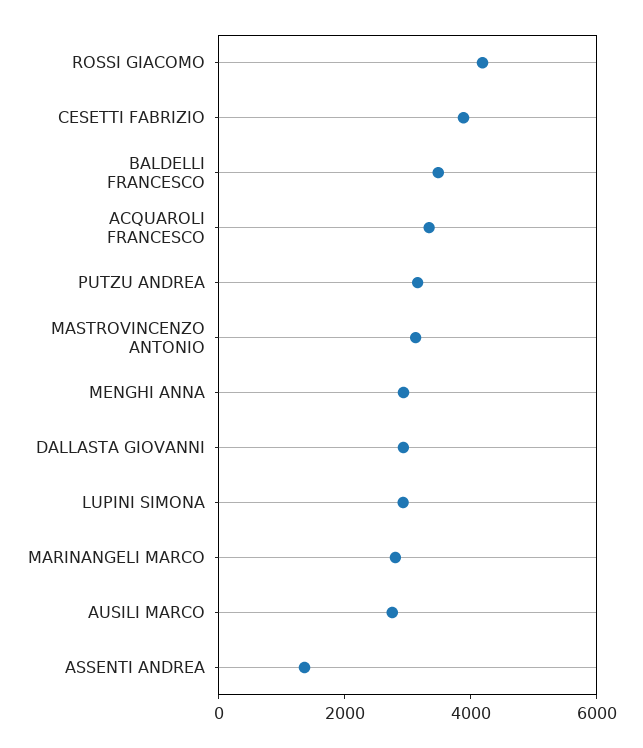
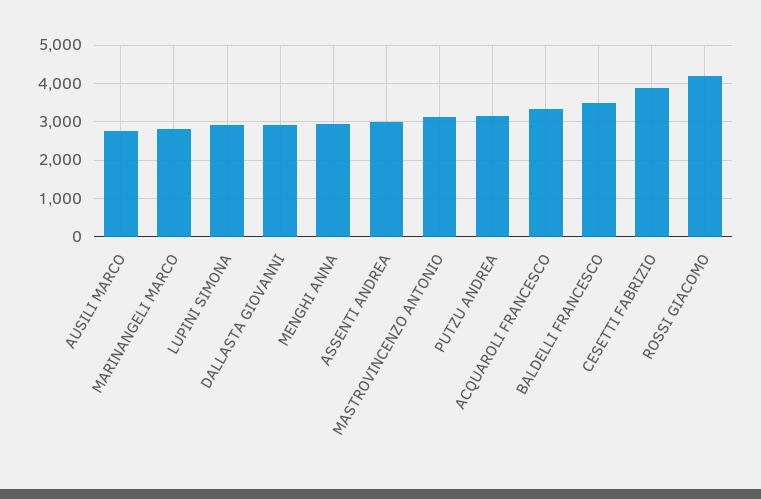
  {
    "ROSSI GIACOMO": 4200,
    "CESETTI FABRIZIO": 3800,
    "BALDELLI FRANCESCO": 3400,
    "ACQUAROLI FRANCESCO": 3400,
    "PUTZU ANDREA": 3200,
    "MASTROVINCENZO ANTONIO": 3200,
    "MENGHI ANNA": 3000,
    "DALLASTA GIOVANNI": 3000,
    "LUPINI SIMONA": 3000,
    "MARINANGELI MARCO": 2800,
    "AUSILI MARCO": 2800,
-   "ASSENTI ANDREA": 1500
+   "ASSENTI ANDREA": 3000
  }

